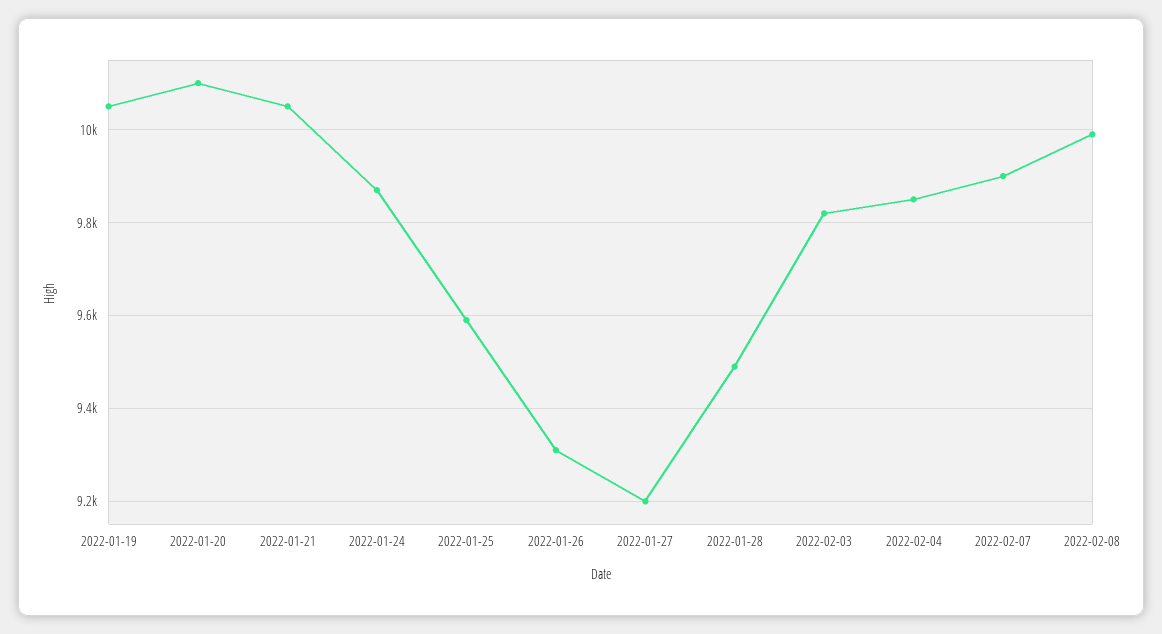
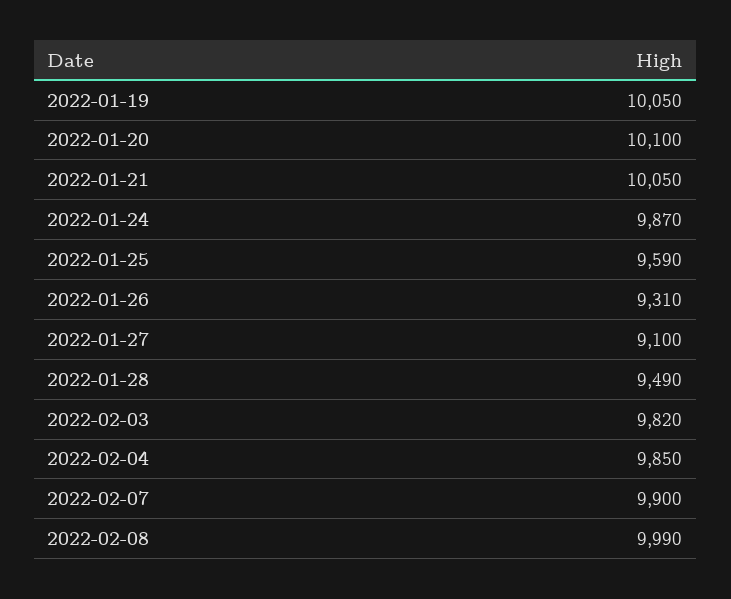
  {
    "2022-01-19": 10050,
    "2022-01-20": 10100,
    "2022-01-21": 10050,
    "2022-01-24": 9870,
    "2022-01-25": 9590,
    "2022-01-26": 9310,
-   "2022-01-27": 9200,
+   "2022-01-27": 9100,
    "2022-01-28": 9490,
    "2022-02-03": 9820,
    "2022-02-04": 9850,
    "2022-02-07": 9900,
    "2022-02-08": 9990
  }

